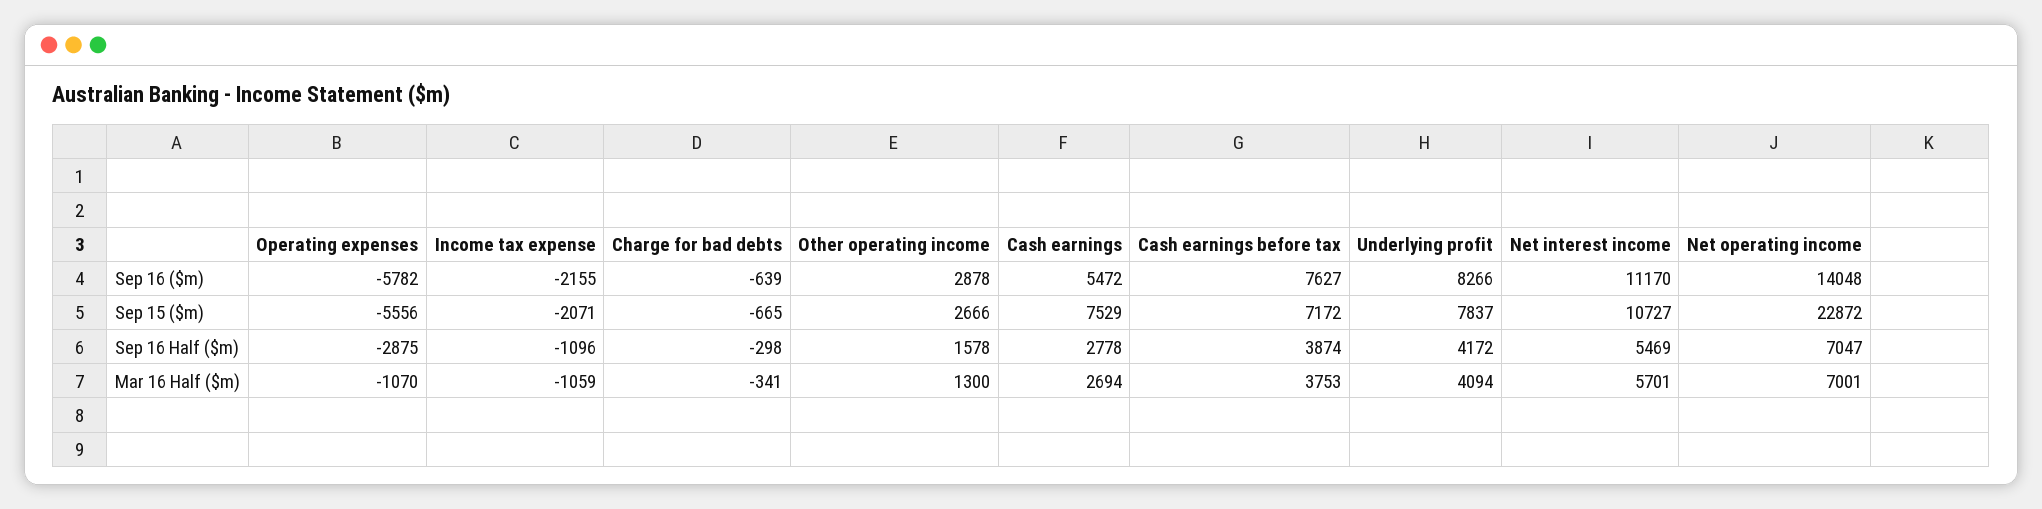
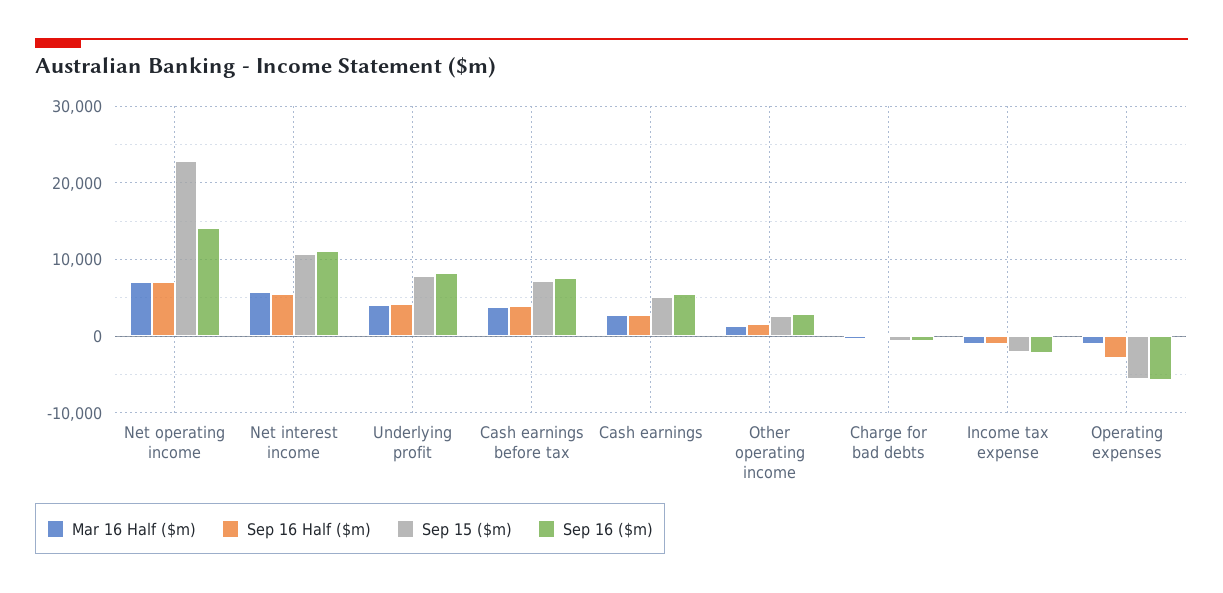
  {
    "Sep 16 ($m)": {
      "Operating expenses": -5782,
      "Income tax expense": -2155,
      "Charge for bad debts": -639,
      "Other operating income": 2878,
      "Cash earnings": 5472,
      "Cash earnings before tax": 7627,
      "Underlying profit": 8266,
      "Net interest income": 11170,
      "Net operating income": 14048
    },
    "Sep 15 ($m)": {
      "Operating expenses": -5556,
      "Income tax expense": -2071,
      "Charge for bad debts": -665,
      "Other operating income": 2666,
-     "Cash earnings": 7529,
+     "Cash earnings": 5000,
      "Cash earnings before tax": 7172,
      "Underlying profit": 7837,
      "Net interest income": 10727,
      "Net operating income": 22872
    },
    "Sep 16 Half ($m)": {
      "Operating expenses": -2875,
      "Income tax expense": -1096,
      "Charge for bad debts": -298,
      "Other operating income": 1578,
      "Cash earnings": 2778,
      "Cash earnings before tax": 3874,
      "Underlying profit": 4172,
      "Net interest income": 5469,
      "Net operating income": 7047
    },
    "Mar 16 Half ($m)": {
      "Operating expenses": -1070,
      "Income tax expense": -1059,
      "Charge for bad debts": -341,
      "Other operating income": 1300,
      "Cash earnings": 2694,
      "Cash earnings before tax": 3753,
      "Underlying profit": 4094,
      "Net interest income": 5701,
      "Net operating income": 7001
    }
  }

